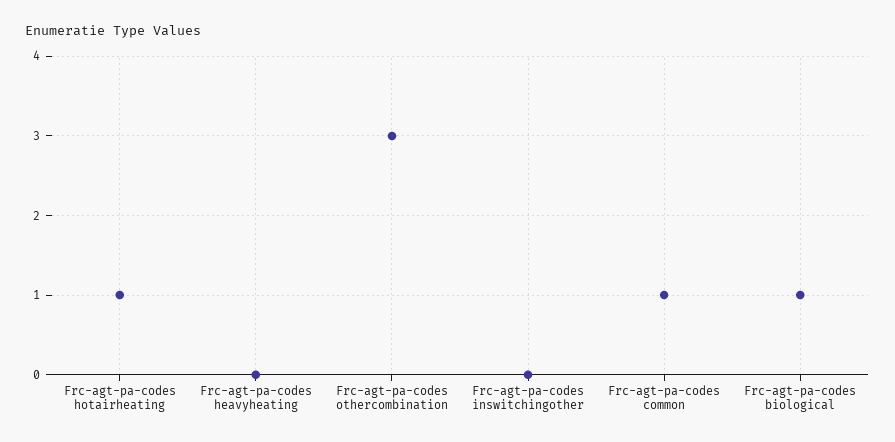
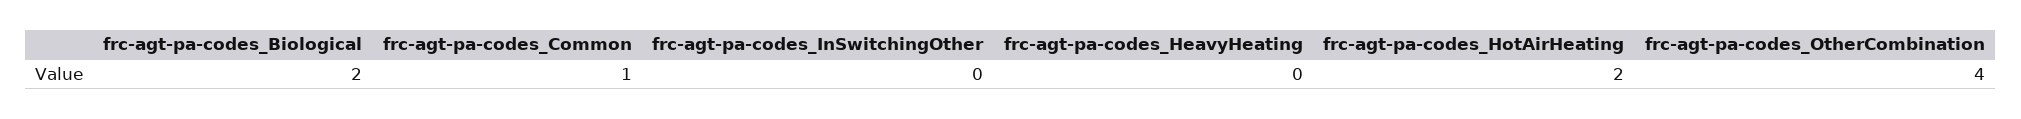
  {
-   "Frc-agt-pa-codes hotairheating": 1,
+   "Frc-agt-pa-codes hotairheating": 2,
    "Frc-agt-pa-codes heavyheating": 0,
-   "Frc-agt-pa-codes othercombination": 3,
+   "Frc-agt-pa-codes othercombination": 4,
    "Frc-agt-pa-codes inswitchingother": 0,
    "Frc-agt-pa-codes common": 1,
-   "Frc-agt-pa-codes biological": 1
+   "Frc-agt-pa-codes biological": 2
  }

